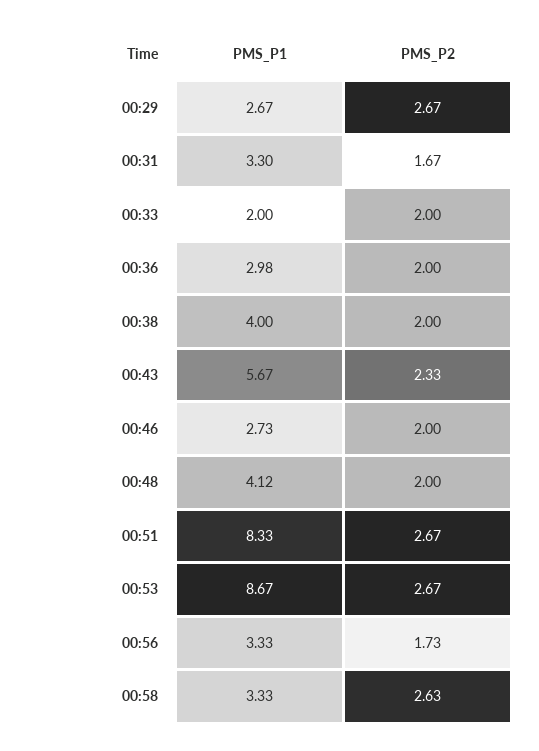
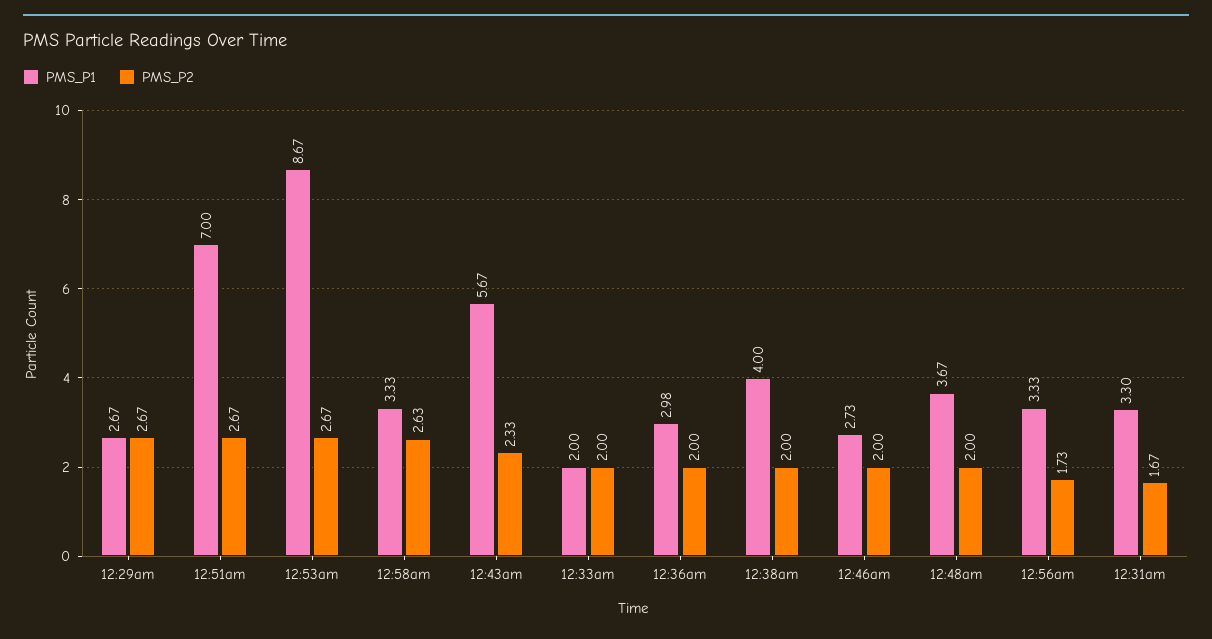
  {
    "PMS_P1": {
      "00:29": 2.67,
      "00:31": 3.3,
      "00:33": 2,
      "00:36": 2.98,
      "00:38": 4,
      "00:43": 5.67,
      "00:46": 2.73,
-     "00:48": 4.12,
+     "00:48": 3.67,
-     "00:51": 8.33,
+     "00:51": 7,
      "00:53": 8.67,
      "00:56": 3.33,
      "00:58": 3.33
    },
    "PMS_P2": {
      "00:29": 2.67,
      "00:31": 1.67,
      "00:33": 2,
      "00:36": 2,
      "00:38": 2,
      "00:43": 2.33,
      "00:46": 2,
      "00:48": 2,
      "00:51": 2.67,
      "00:53": 2.67,
      "00:56": 1.73,
      "00:58": 2.63
    }
  }

